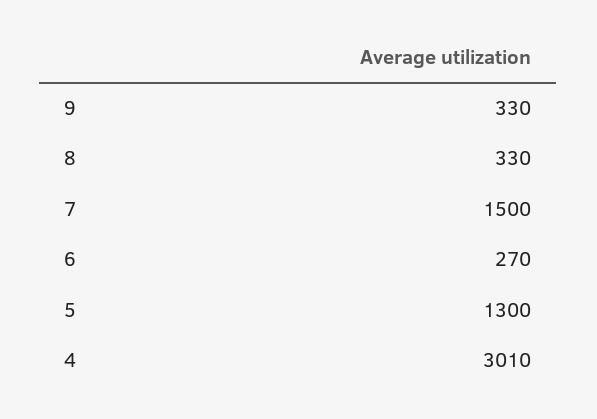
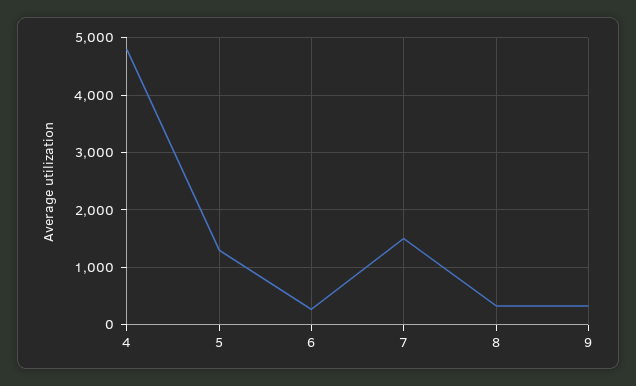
  {
    "9": 330,
    "8": 330,
    "7": 1500,
    "6": 270,
    "5": 1300,
-   "4": 3010
+   "4": 4800
  }

